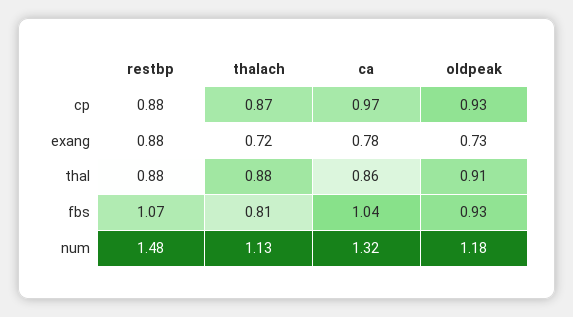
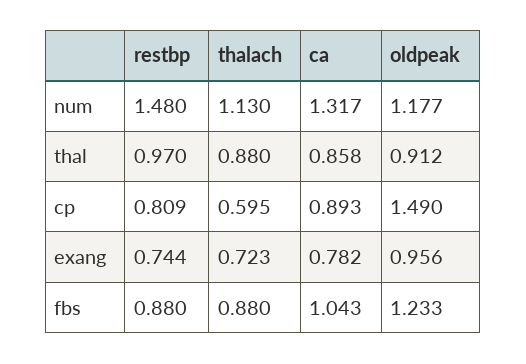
  {
    "restbp": {
-     "cp": 0.88,
+     "cp": 0.809,
-     "exang": 0.88,
+     "exang": 0.744,
-     "thal": 0.88,
+     "thal": 0.97,
-     "fbs": 1.07,
+     "fbs": 0.88,
      "num": 1.48
    },
    "thalach": {
-     "cp": 0.87,
+     "cp": 0.595,
      "exang": 0.723,
      "thal": 0.88,
-     "fbs": 0.81,
+     "fbs": 0.88,
      "num": 1.13
    },
    "ca": {
-     "cp": 0.97,
+     "cp": 0.893,
      "exang": 0.782,
      "thal": 0.858,
      "fbs": 1.043,
      "num": 1.317
    },
    "oldpeak": {
-     "cp": 0.93,
+     "cp": 1.49,
-     "exang": 0.73,
+     "exang": 0.956,
      "thal": 0.912,
-     "fbs": 0.93,
+     "fbs": 1.233,
      "num": 1.177
    }
  }

